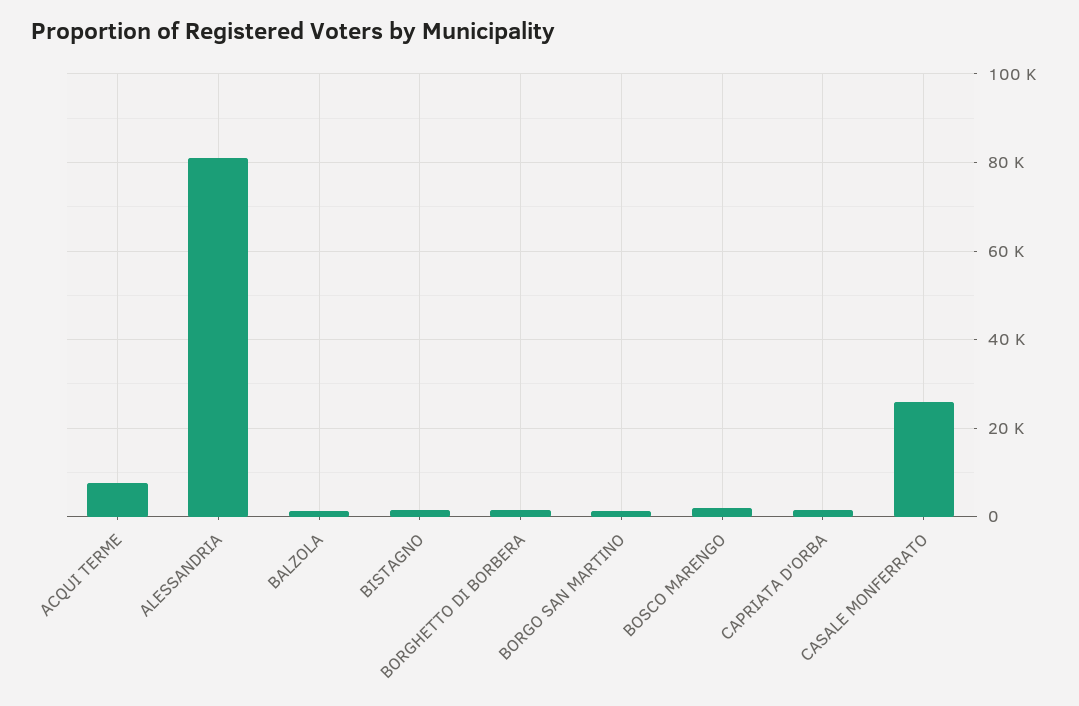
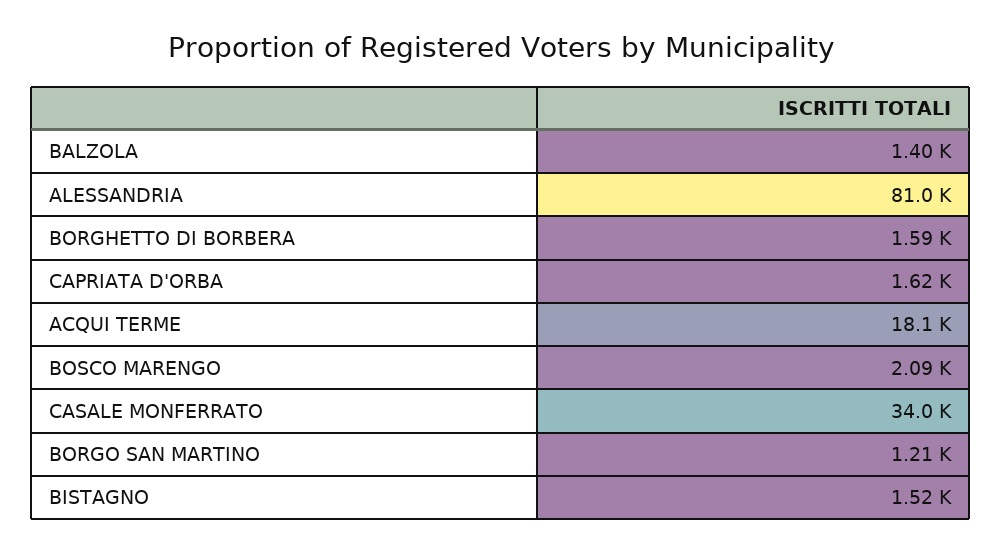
  {
-   "ACQUI TERME": 8000,
+   "ACQUI TERME": 18100,
    "ALESSANDRIA": 81000,
    "BALZOLA": 1400,
    "BISTAGNO": 1520,
    "BORGHETTO DI BORBERA": 1590,
    "BORGO SAN MARTINO": 1210,
    "BOSCO MARENGO": 2090,
    "CAPRIATA D'ORBA": 1620,
-   "CASALE MONFERRATO": 26000
+   "CASALE MONFERRATO": 34000
  }

